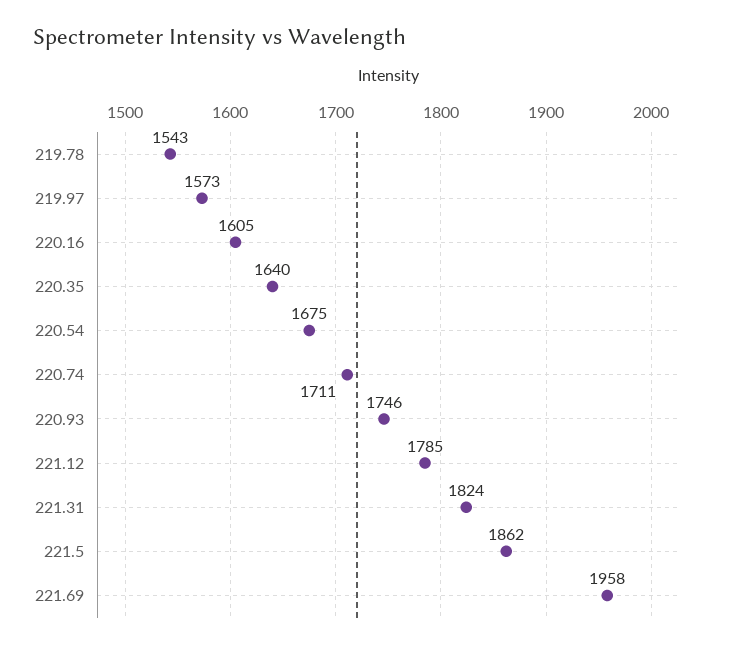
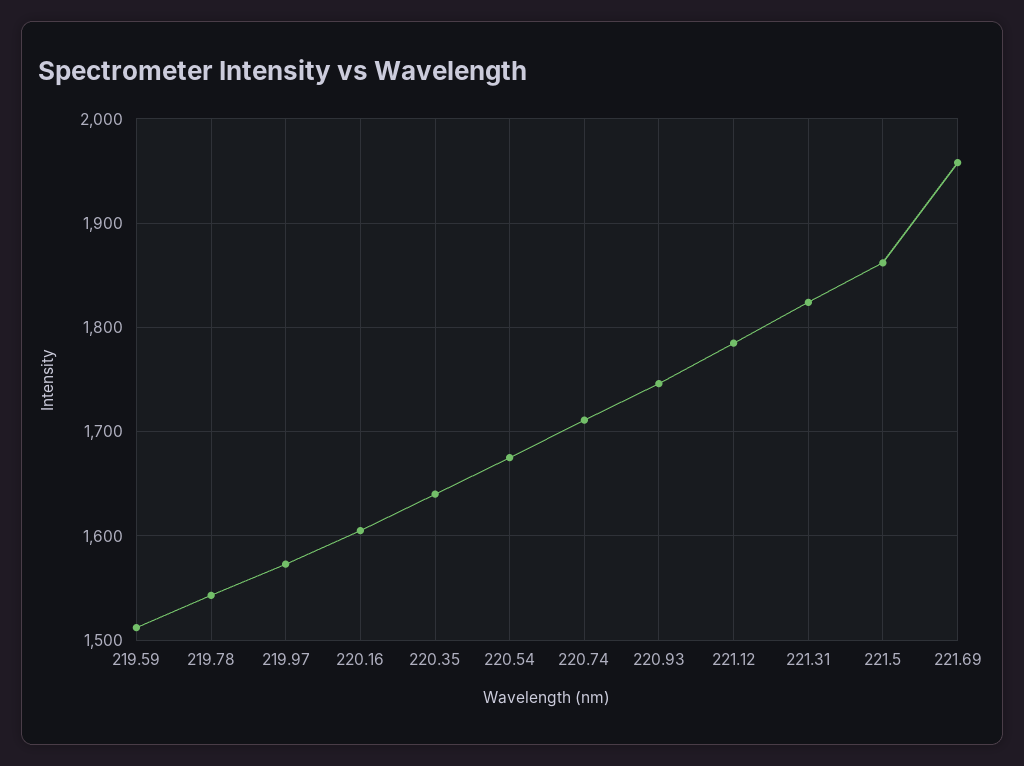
  {
    "219.78": 1543,
    "219.97": 1573,
    "220.16": 1605,
    "220.35": 1640,
    "220.54": 1675,
    "220.74": 1711,
    "220.93": 1746,
    "221.12": 1785,
    "221.31": 1824,
    "221.5": 1862,
-   "221.69": 1958
+   "221.69": 1958,
+   "219.59": 1510
  }

